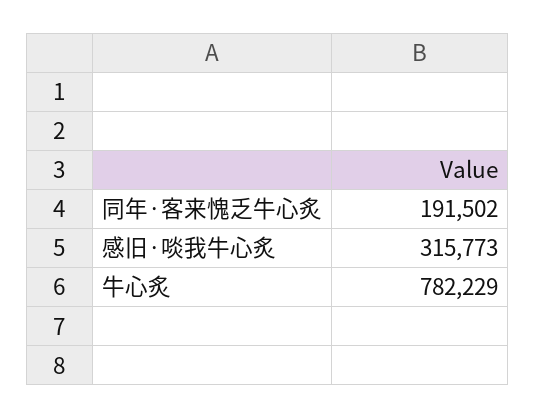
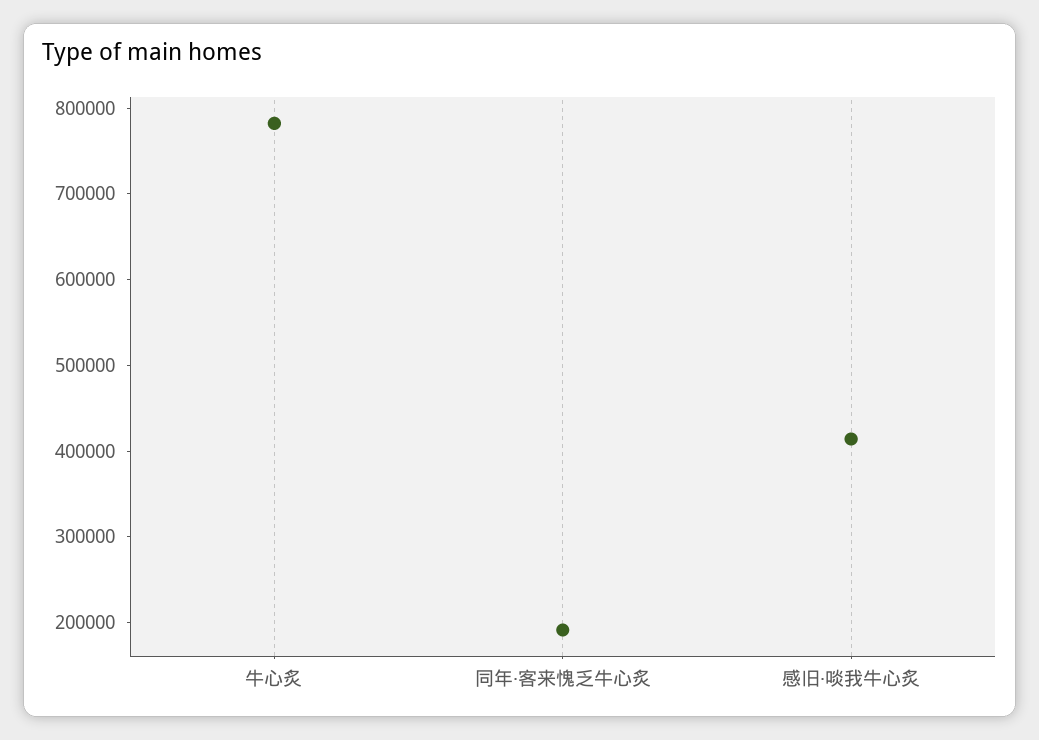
  {
    "同年·客来愧乏牛心炙": 191502,
-   "感旧·啖我牛心炙": 315773,
+   "感旧·啖我牛心炙": 420000,
    "牛心炙": 782229
  }

